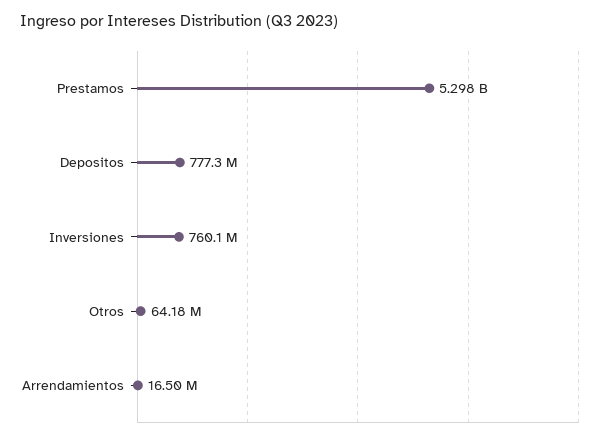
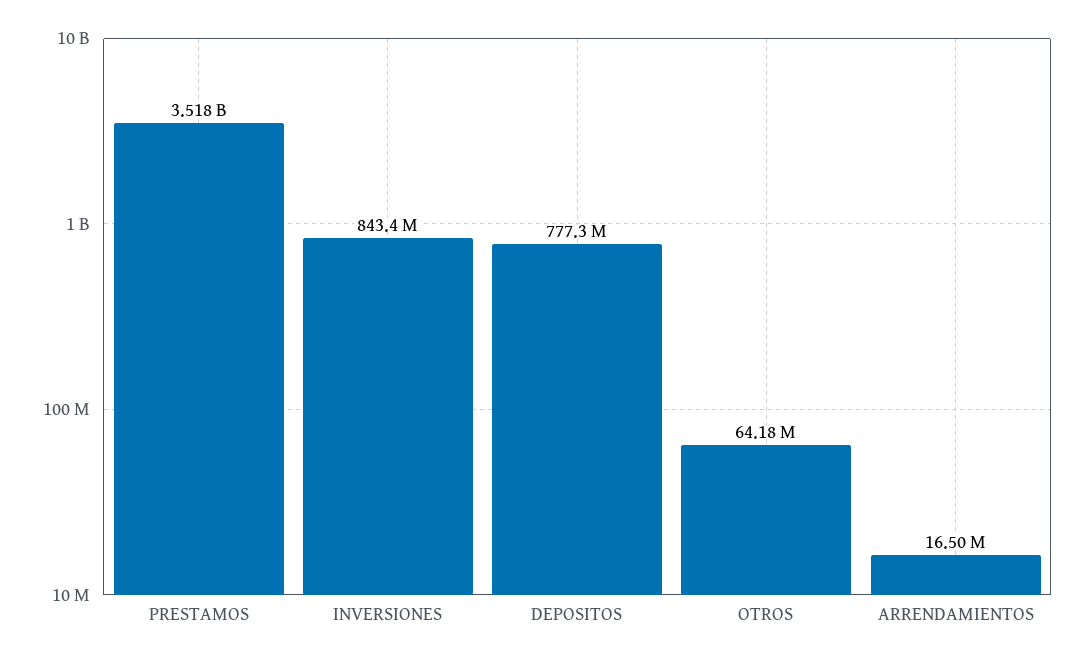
  {
-   "Prestamos": 5298000000,
+   "Prestamos": 3518000000,
    "Depositos": 777300000,
-   "Inversiones": 760100000,
+   "Inversiones": 843400000,
    "Otros": 64180000,
    "Arrendamientos": 16500000
  }

